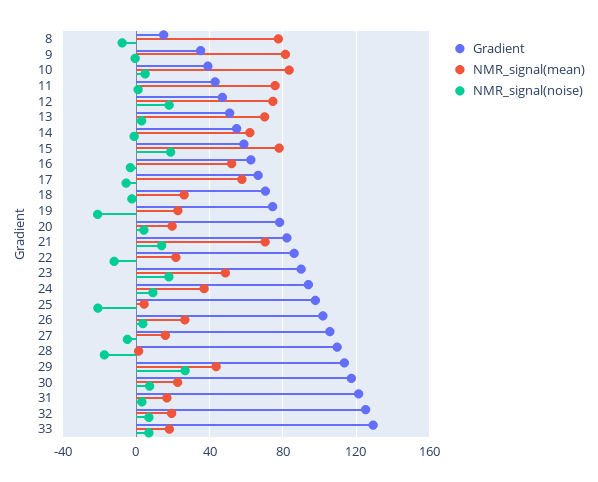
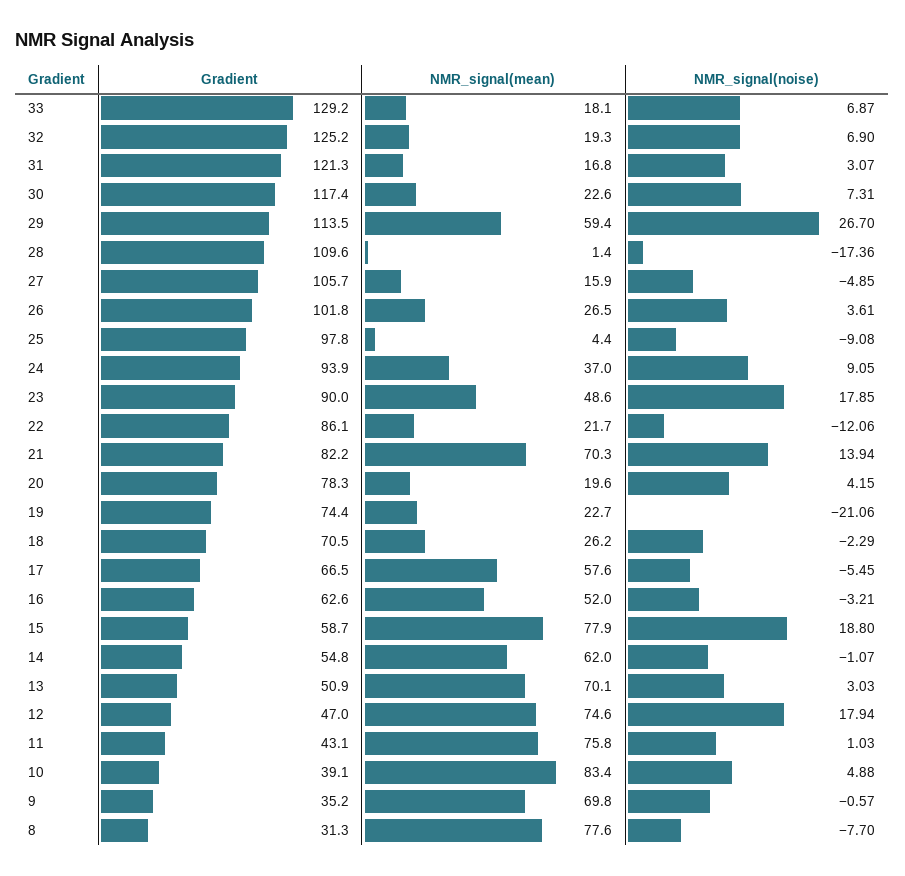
  {
    "Gradient": {
-     "8": 15,
+     "8": 31.3,
      "9": 35.2,
      "10": 39.1,
      "11": 43.1,
      "12": 47,
      "13": 50.9,
      "14": 54.8,
      "15": 58.7,
      "16": 62.6,
      "17": 66.5,
      "18": 70.5,
      "19": 74.4,
      "20": 78.3,
      "21": 82.2,
      "22": 86.1,
      "23": 90,
      "24": 93.9,
      "25": 97.8,
      "26": 101.8,
      "27": 105.7,
      "28": 109.6,
      "29": 113.5,
      "30": 117.4,
      "31": 121.3,
      "32": 125.2,
      "33": 129.2
    },
    "NMR_signal(mean)": {
      "8": 77.6,
-     "9": 80,
+     "9": 69.8,
      "10": 83.4,
      "11": 75.8,
      "12": 74.6,
      "13": 70.1,
      "14": 62,
      "15": 77.9,
      "16": 52,
      "17": 57.6,
      "18": 26.2,
      "19": 22.7,
      "20": 19.6,
      "21": 70.3,
      "22": 21.7,
      "23": 48.6,
      "24": 37,
      "25": 4.4,
      "26": 26.5,
      "27": 15.9,
      "28": 1.4,
-     "29": 45,
+     "29": 59.4,
      "30": 22.6,
      "31": 16.8,
      "32": 19.3,
      "33": 18.1
    },
    "NMR_signal(noise)": {
      "8": -7.7,
      "9": -0.57,
      "10": 4.88,
      "11": 1.03,
      "12": 17.94,
      "13": 3.03,
      "14": -1.07,
      "15": 18.8,
      "16": -3.21,
      "17": -5.45,
      "18": -2.29,
      "19": -21.06,
      "20": 4.15,
      "21": 13.94,
      "22": -12.06,
      "23": 17.85,
      "24": 9.05,
-     "25": -20,
+     "25": -9.08,
      "26": 3.61,
      "27": -4.85,
      "28": -17.36,
      "29": 26.7,
      "30": 7.31,
      "31": 3.07,
      "32": 6.9,
      "33": 6.87
    }
  }

